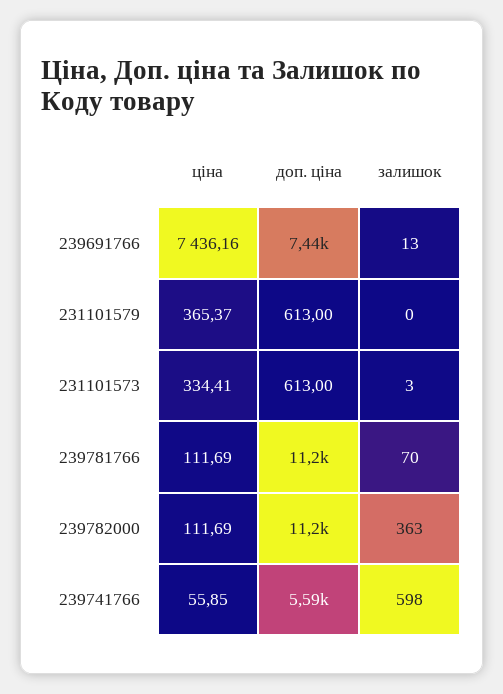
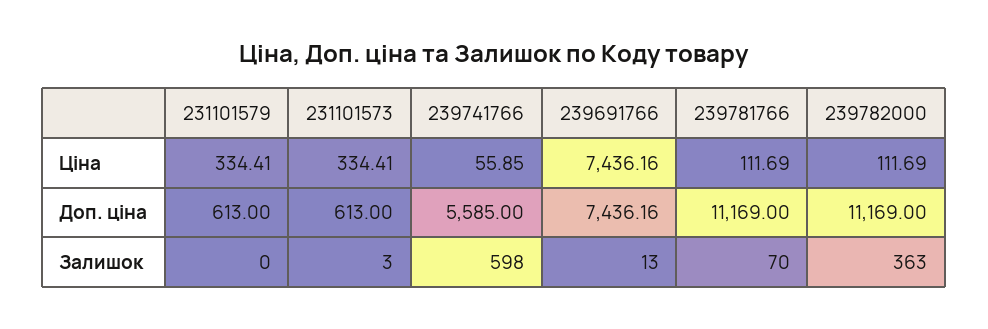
  {
    "ціна": {
      "239691766": 7436.16,
-     "231101579": 365.37,
+     "231101579": 334.41,
      "231101573": 334.41,
      "239781766": 111.69,
      "239782000": 111.69,
      "239741766": 55.85
    },
    "доп. ціна": {
      "239691766": 7436.16,
      "231101579": 613,
      "231101573": 613,
      "239781766": 11169,
      "239782000": 11169,
      "239741766": 5585
    },
    "залишок": {
      "239691766": 13,
      "231101579": 0,
      "231101573": 3,
      "239781766": 70,
      "239782000": 363,
      "239741766": 598
    }
  }

